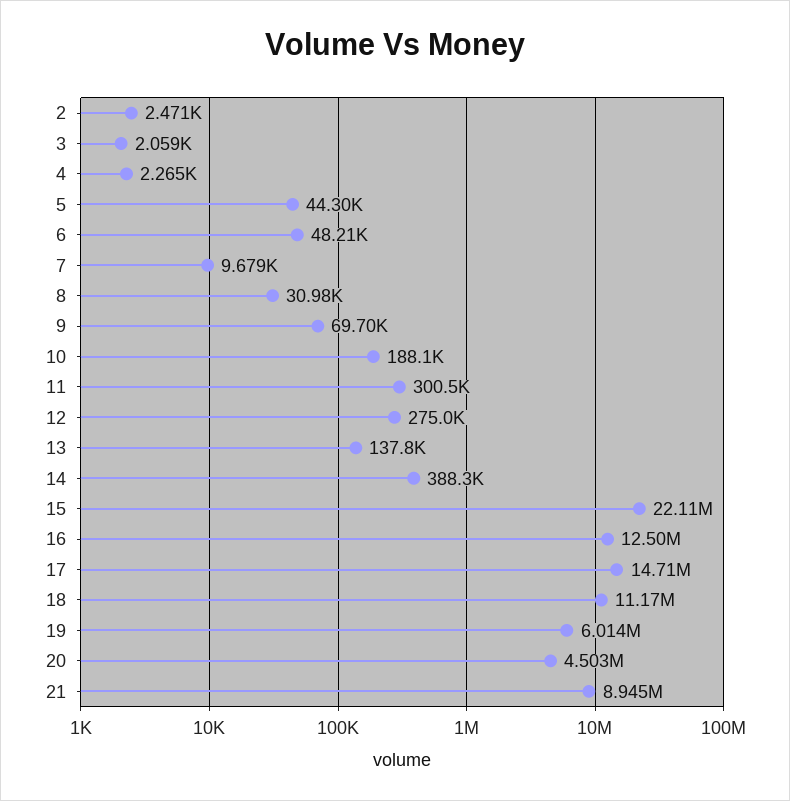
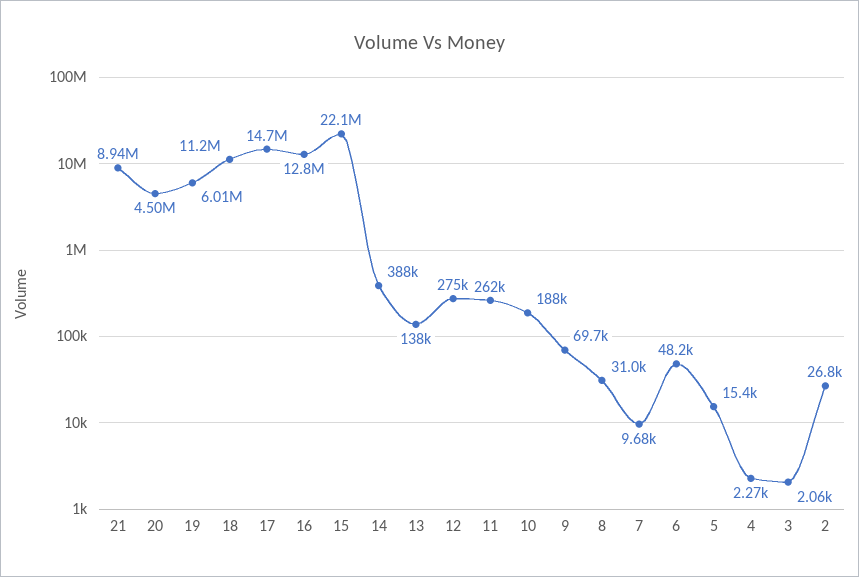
  {
-   "2": 2471,
+   "2": 26800,
    "3": 2059,
    "4": 2265,
-   "5": 44300,
+   "5": 15400,
    "6": 48210,
    "7": 9679,
    "8": 30980,
    "9": 69700,
    "10": 188100,
-   "11": 300500,
+   "11": 262000,
    "12": 275000,
    "13": 137800,
    "14": 388300,
    "15": 22110000,
-   "16": 12500000,
+   "16": 12800000,
    "17": 14710000,
    "18": 11170000,
    "19": 6014000,
    "20": 4503000,
    "21": 8945000
  }

